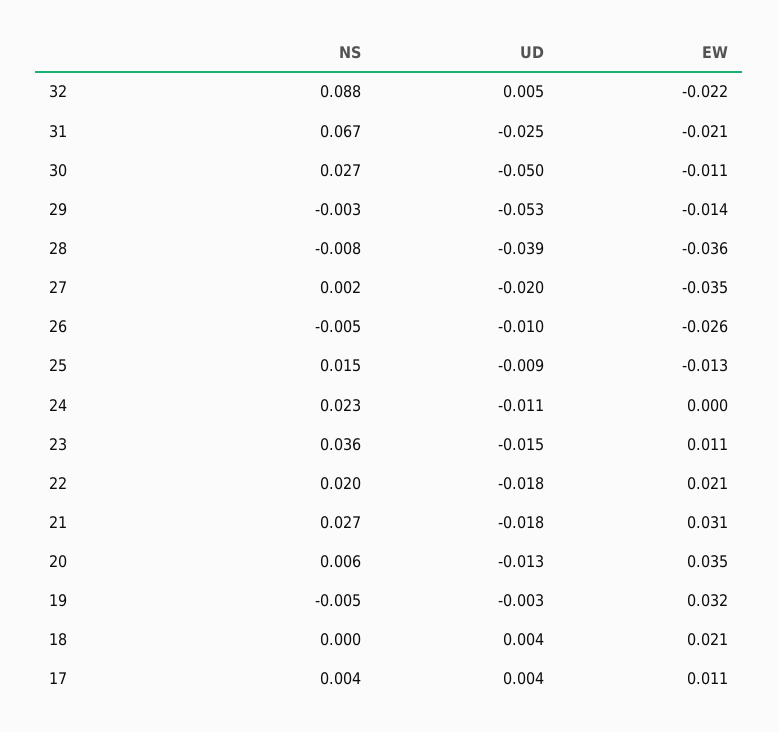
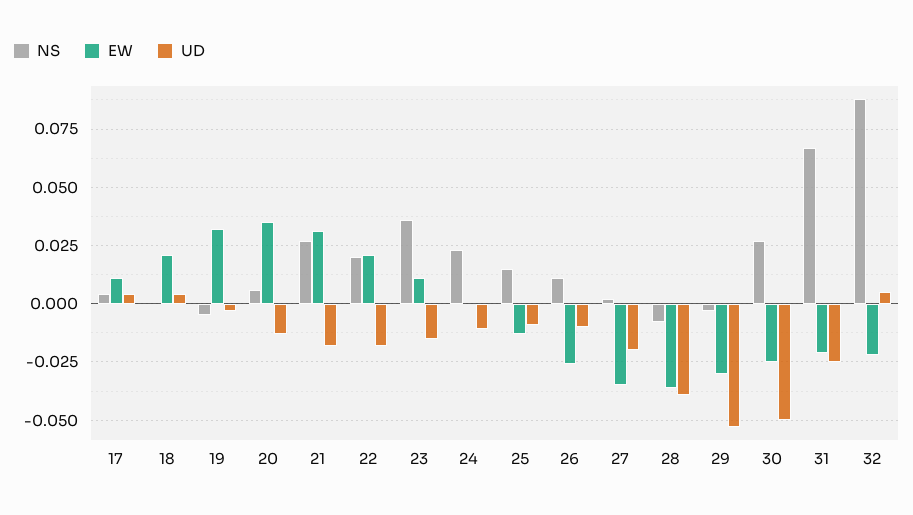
  {
    "NS": {
      "32": 0.088,
      "31": 0.067,
      "30": 0.027,
      "29": -0.003,
      "28": -0.008,
      "27": 0.002,
-     "26": -0.005,
+     "26": 0.01,
      "25": 0.015,
      "24": 0.023,
      "23": 0.036,
      "22": 0.02,
      "21": 0.027,
      "20": 0.006,
      "19": -0.005,
      "18": 0,
      "17": 0.004
    },
    "UD": {
      "32": 0.005,
      "31": -0.025,
      "30": -0.05,
      "29": -0.053,
      "28": -0.039,
      "27": -0.02,
      "26": -0.01,
      "25": -0.009,
      "24": -0.011,
      "23": -0.015,
      "22": -0.018,
      "21": -0.018,
      "20": -0.013,
      "19": -0.003,
      "18": 0.004,
      "17": 0.004
    },
    "EW": {
      "32": -0.022,
      "31": -0.021,
-     "30": -0.011,
+     "30": -0.025,
-     "29": -0.014,
+     "29": -0.03,
      "28": -0.036,
      "27": -0.035,
      "26": -0.026,
      "25": -0.013,
      "24": 0,
      "23": 0.011,
      "22": 0.021,
      "21": 0.031,
      "20": 0.035,
      "19": 0.032,
      "18": 0.021,
      "17": 0.011
    }
  }

